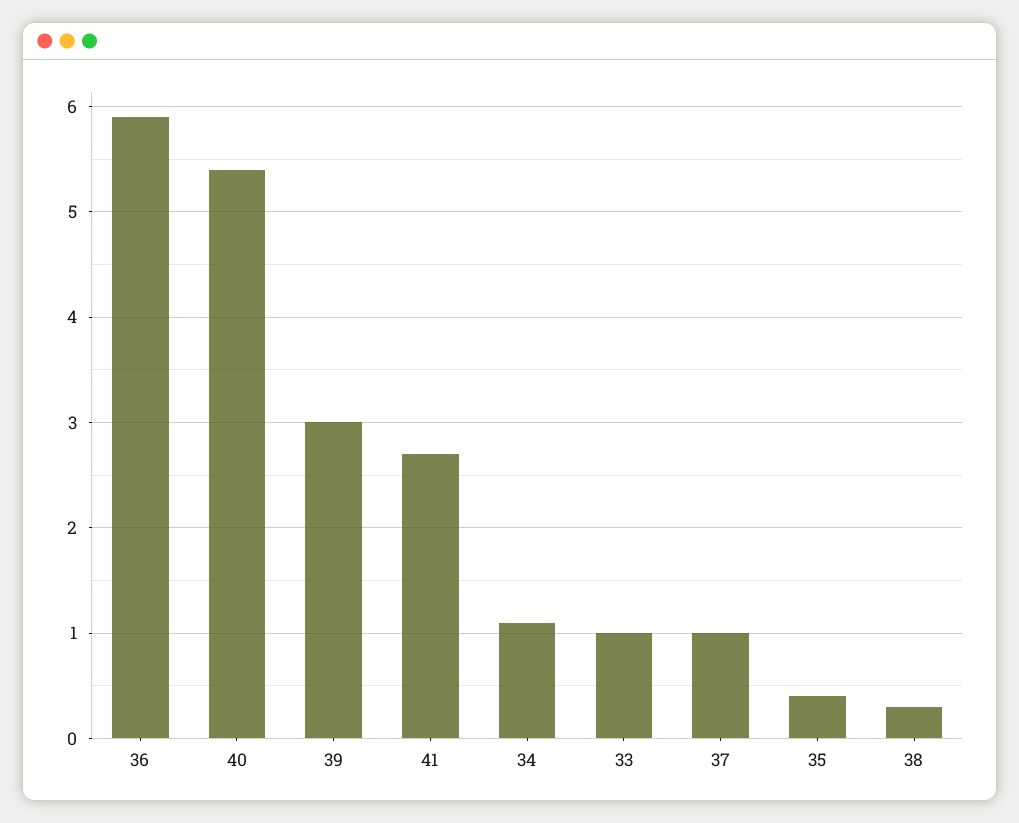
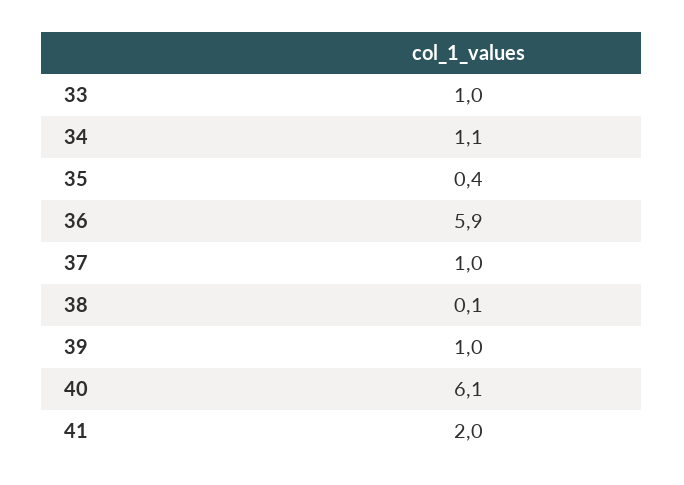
  {
    "36": 5.9,
-   "40": 5.4,
+   "40": 6.1,
-   "39": 3,
+   "39": 1,
-   "41": 2.7,
+   "41": 2,
    "34": 1.1,
    "33": 1,
    "37": 1,
    "35": 0.4,
-   "38": 0.3
+   "38": 0.1
  }

